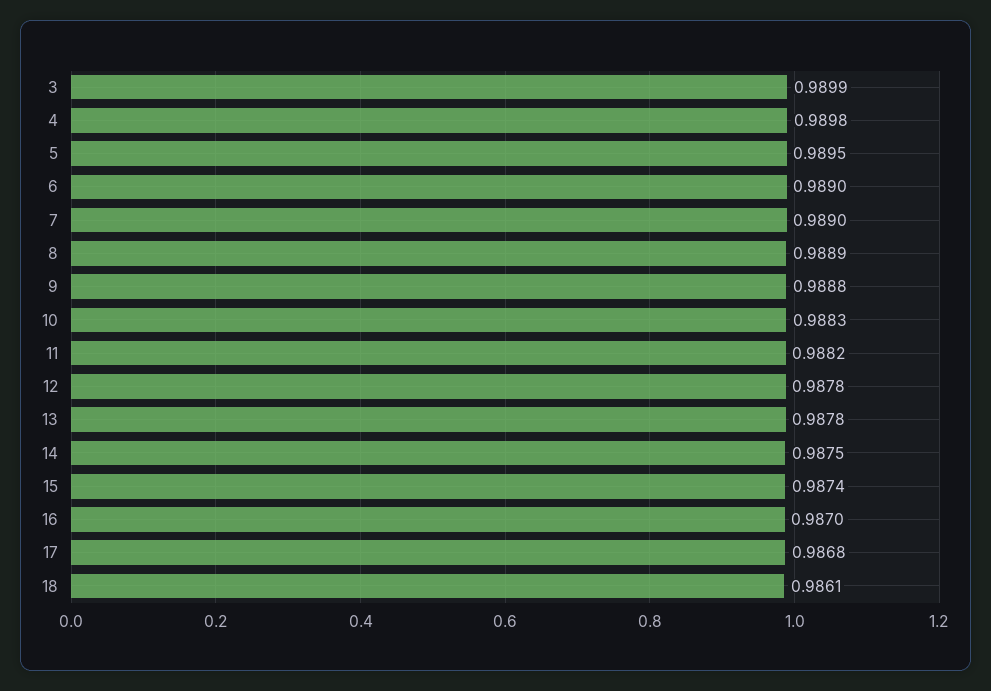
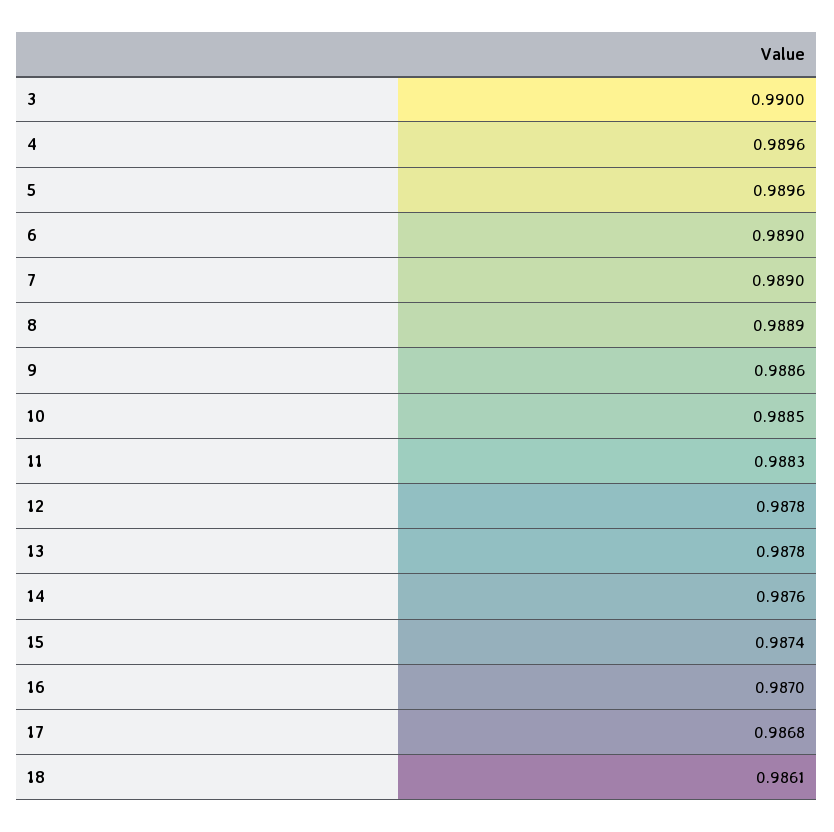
  {
-   "3": 0.9899,
+   "3": 0.99,
-   "4": 0.9898,
+   "4": 0.9896,
-   "5": 0.9895,
+   "5": 0.9896,
    "6": 0.989,
    "7": 0.989,
    "8": 0.9889,
-   "9": 0.9888,
+   "9": 0.9886,
-   "10": 0.9883,
+   "10": 0.9885,
-   "11": 0.9882,
+   "11": 0.9883,
    "12": 0.9878,
    "13": 0.9878,
-   "14": 0.9875,
+   "14": 0.9876,
    "15": 0.9874,
    "16": 0.987,
    "17": 0.9868,
    "18": 0.9861
  }

